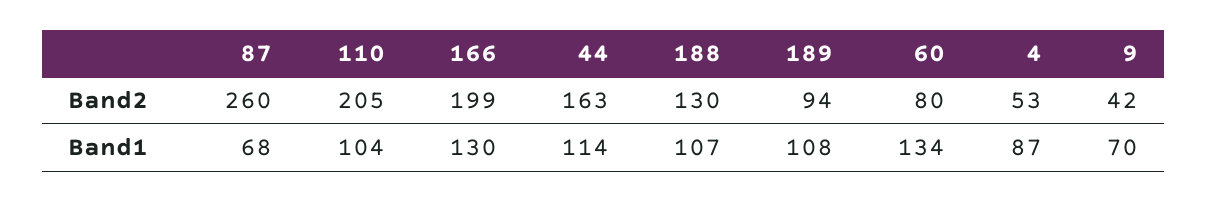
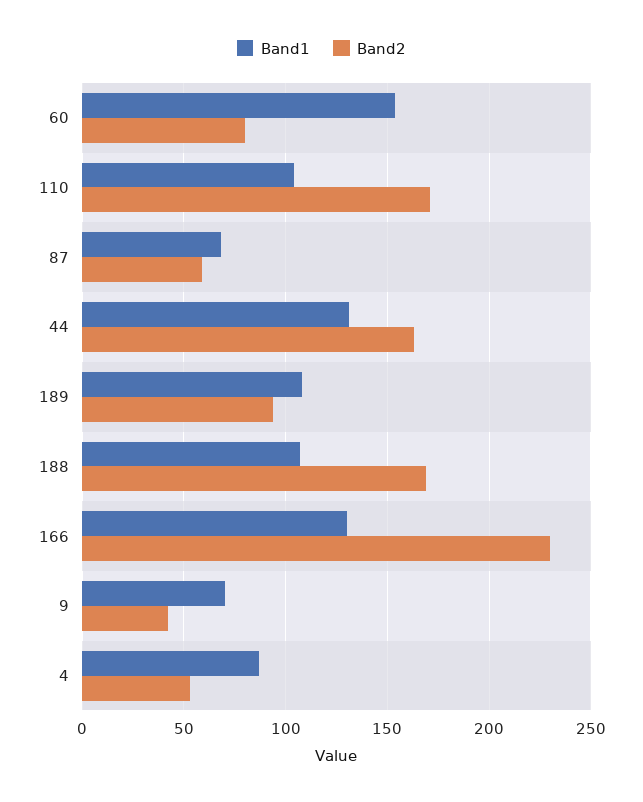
  {
    "Band2": {
-     "87": 260,
+     "87": 60,
-     "110": 205,
+     "110": 170,
-     "166": 199,
+     "166": 230,
      "44": 163,
-     "188": 130,
+     "188": 170,
      "189": 94,
      "60": 80,
      "4": 53,
      "9": 42
    },
    "Band1": {
      "87": 68,
      "110": 104,
      "166": 130,
-     "44": 114,
+     "44": 130,
      "188": 107,
      "189": 108,
-     "60": 134,
+     "60": 155,
      "4": 87,
      "9": 70
    }
  }

